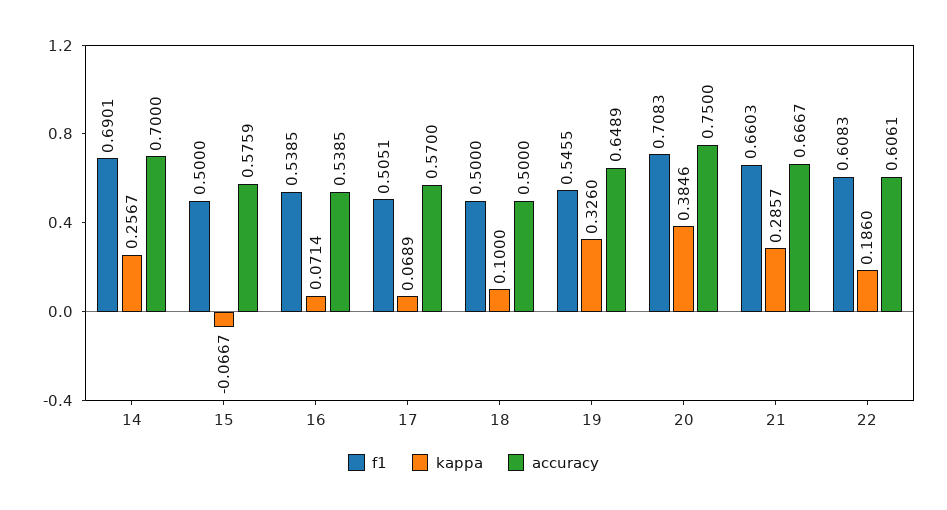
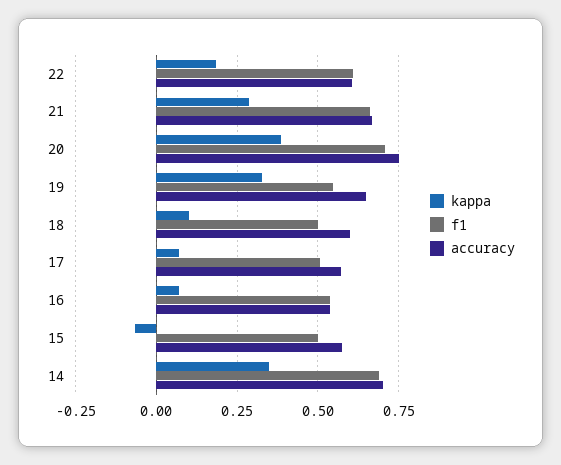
  {
    "f1": {
      "14": 0.6901,
      "15": 0.5,
      "16": 0.5385,
      "17": 0.5051,
      "18": 0.5,
      "19": 0.5455,
      "20": 0.7083,
      "21": 0.6603,
      "22": 0.6083
    },
    "kappa": {
-     "14": 0.2567,
+     "14": 0.35,
      "15": -0.0667,
      "16": 0.0714,
      "17": 0.0689,
      "18": 0.1,
      "19": 0.326,
      "20": 0.3846,
      "21": 0.2857,
      "22": 0.186
    },
    "accuracy": {
      "14": 0.7,
      "15": 0.5759,
      "16": 0.5385,
      "17": 0.57,
-     "18": 0.5,
+     "18": 0.6,
      "19": 0.6489,
      "20": 0.75,
      "21": 0.6667,
      "22": 0.6061
    }
  }

